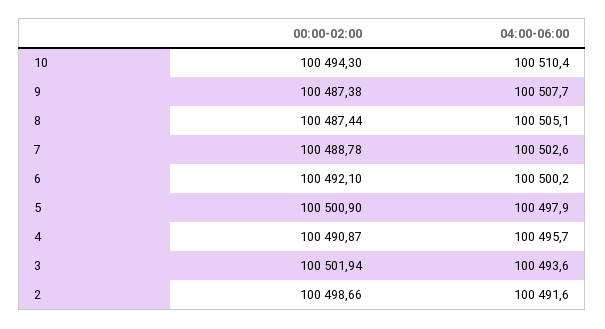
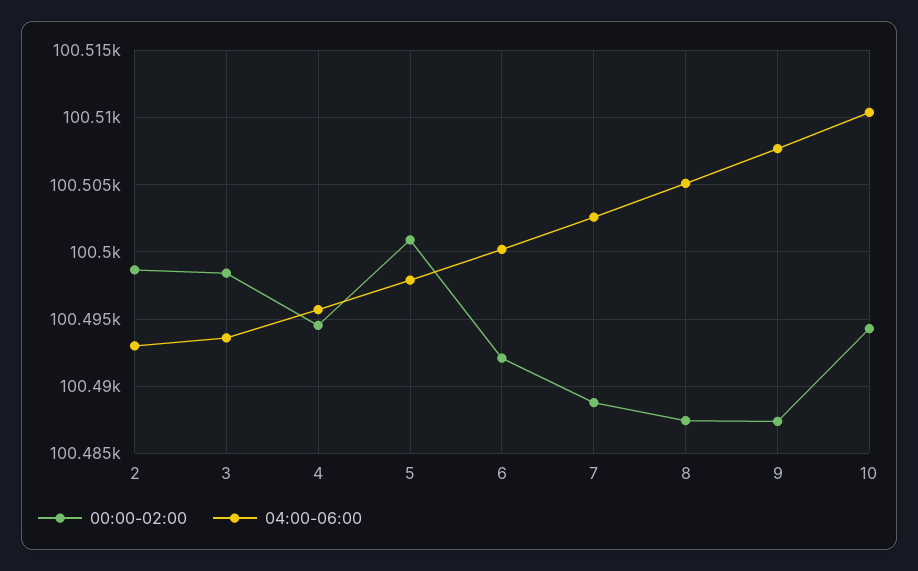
  {
    "00:00-02:00": {
      "10": 100494.3,
      "9": 100487.38,
      "8": 100487.44,
      "7": 100488.78,
      "6": 100492.1,
      "5": 100500.9,
-     "4": 100490.87,
+     "4": 100494.5,
-     "3": 100501.94,
+     "3": 100498.5,
      "2": 100498.66
    },
    "04:00-06:00": {
      "10": 100510.4,
      "9": 100507.7,
      "8": 100505.1,
      "7": 100502.6,
      "6": 100500.2,
      "5": 100497.9,
      "4": 100495.7,
      "3": 100493.6,
-     "2": 100491.6
+     "2": 100493
    }
  }

